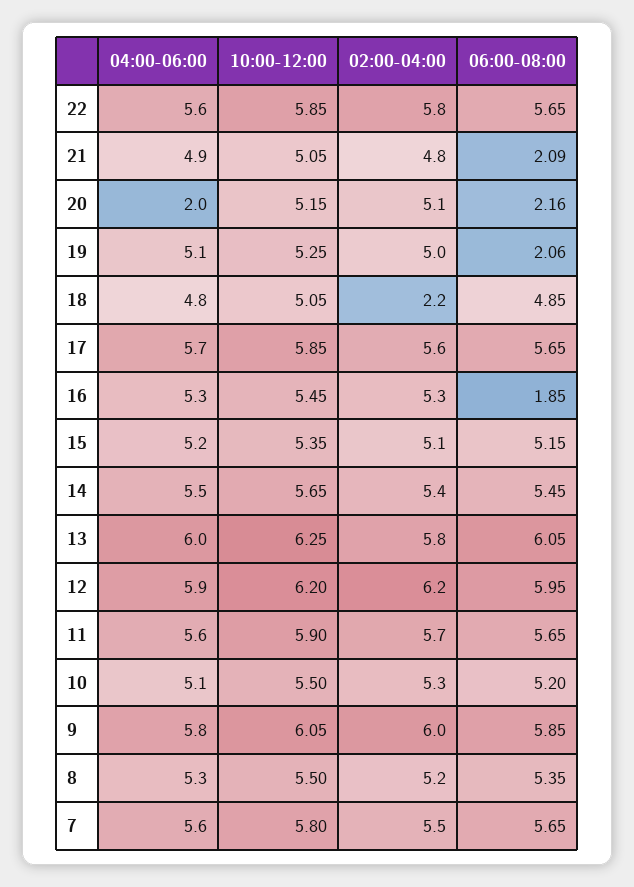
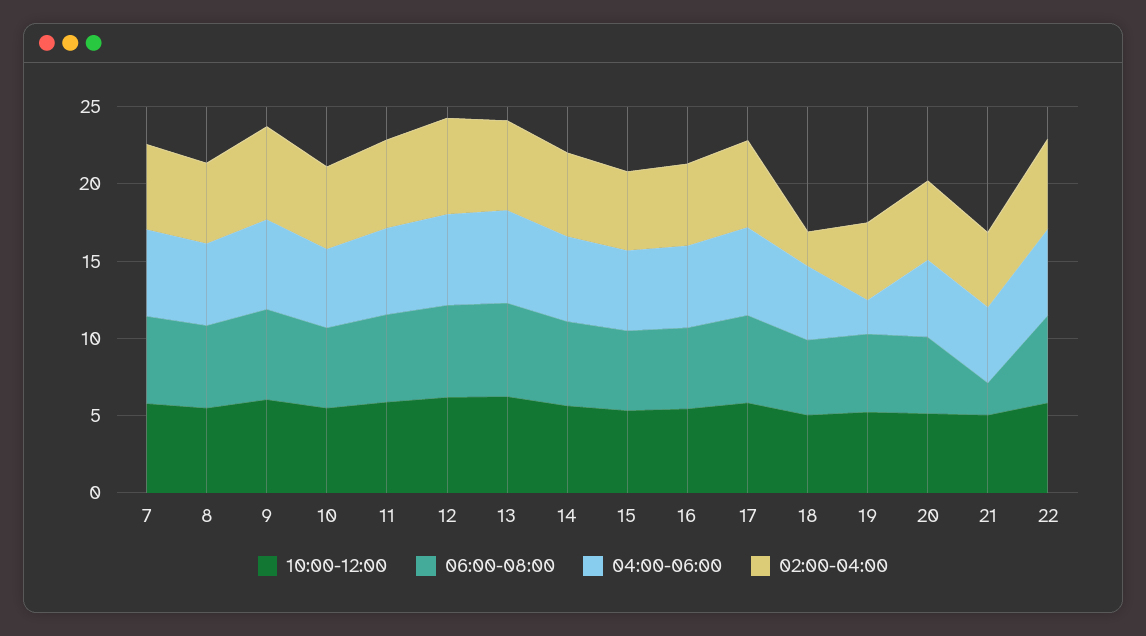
  {
    "04:00-06:00": {
      "22": 5.6,
      "21": 4.9,
-     "20": 2,
+     "20": 5,
-     "19": 5.1,
+     "19": 2,
      "18": 4.8,
      "17": 5.7,
      "16": 5.3,
      "15": 5.2,
      "14": 5.5,
      "13": 6,
      "12": 5.9,
      "11": 5.6,
      "10": 5.1,
      "9": 5.8,
      "8": 5.3,
      "7": 5.6
    },
    "10:00-12:00": {
      "22": 5.85,
      "21": 5.05,
      "20": 5.15,
      "19": 5.25,
      "18": 5.05,
      "17": 5.85,
      "16": 5.45,
      "15": 5.35,
      "14": 5.65,
      "13": 6.25,
      "12": 6.2,
      "11": 5.9,
      "10": 5.5,
      "9": 6.05,
      "8": 5.5,
      "7": 5.8
    },
    "02:00-04:00": {
      "22": 5.8,
      "21": 4.8,
      "20": 5.1,
      "19": 5,
      "18": 2.2,
      "17": 5.6,
      "16": 5.3,
      "15": 5.1,
      "14": 5.4,
      "13": 5.8,
      "12": 6.2,
      "11": 5.7,
      "10": 5.3,
      "9": 6,
      "8": 5.2,
      "7": 5.5
    },
    "06:00-08:00": {
      "22": 5.65,
      "21": 2.09,
-     "20": 2.16,
+     "20": 5,
-     "19": 2.06,
+     "19": 5,
      "18": 4.85,
      "17": 5.65,
-     "16": 1.85,
+     "16": 5,
      "15": 5.15,
      "14": 5.45,
      "13": 6.05,
      "12": 5.95,
      "11": 5.65,
      "10": 5.2,
      "9": 5.85,
      "8": 5.35,
      "7": 5.65
    }
  }

